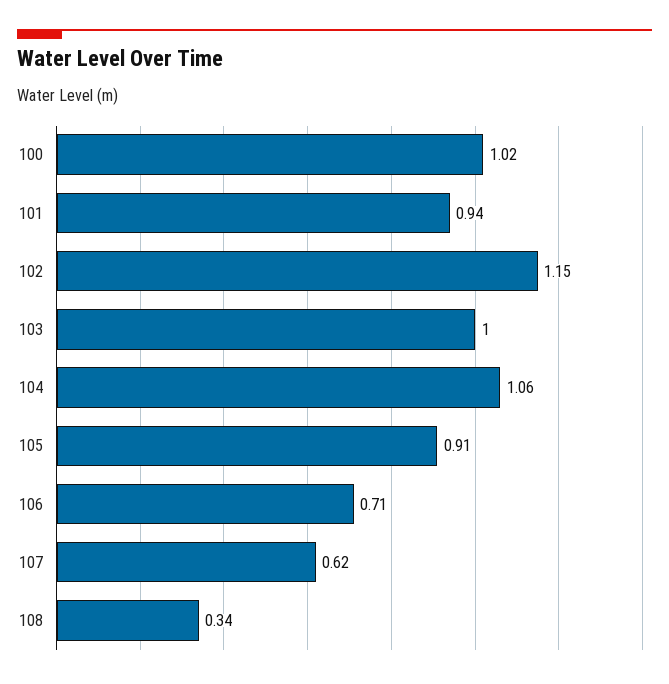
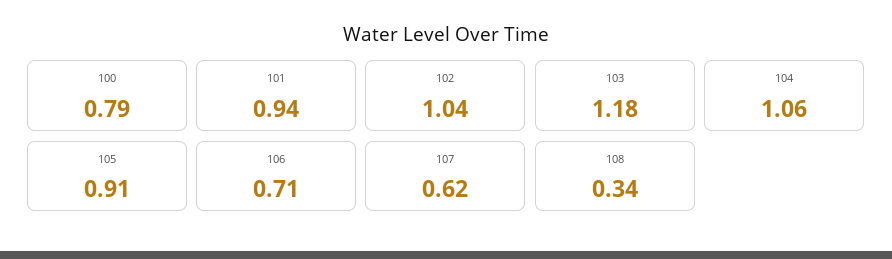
  {
-   "100": 1.02,
+   "100": 0.79,
    "101": 0.94,
-   "102": 1.15,
+   "102": 1.04,
-   "103": 1,
+   "103": 1.18,
    "104": 1.06,
    "105": 0.91,
    "106": 0.71,
    "107": 0.62,
    "108": 0.34
  }

